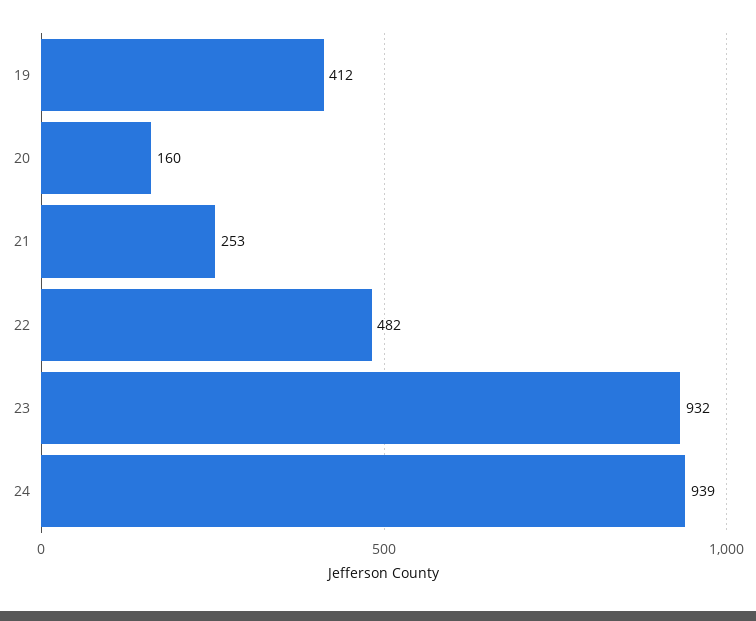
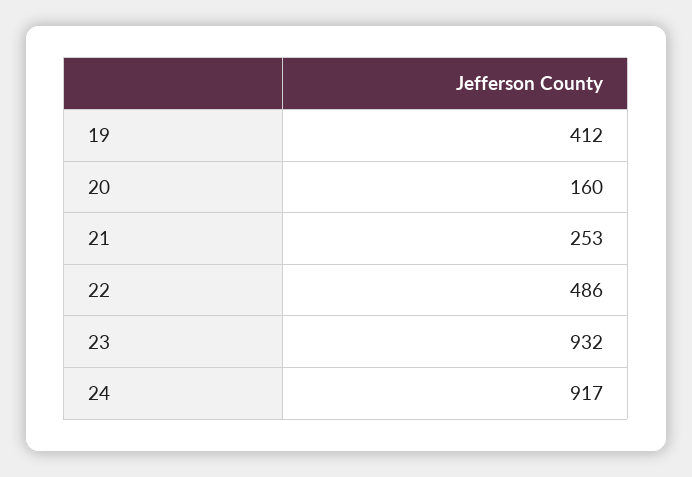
  {
    "19": 412,
    "20": 160,
    "21": 253,
-   "22": 482,
+   "22": 486,
    "23": 932,
-   "24": 939
+   "24": 917
  }

